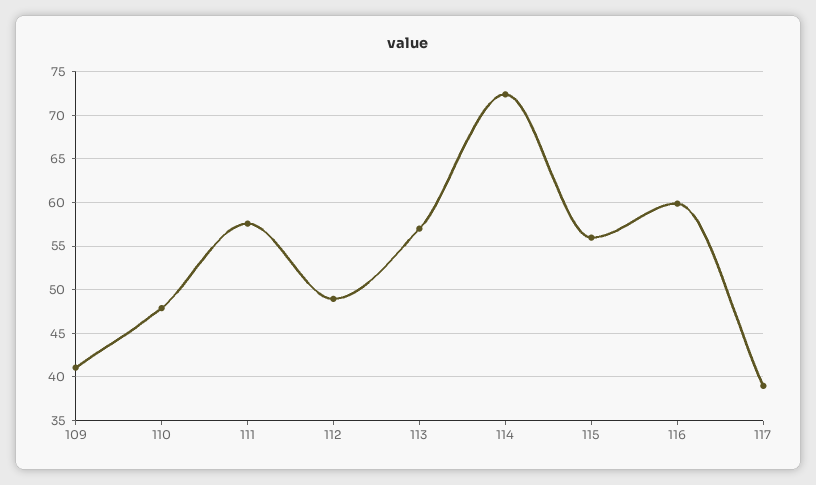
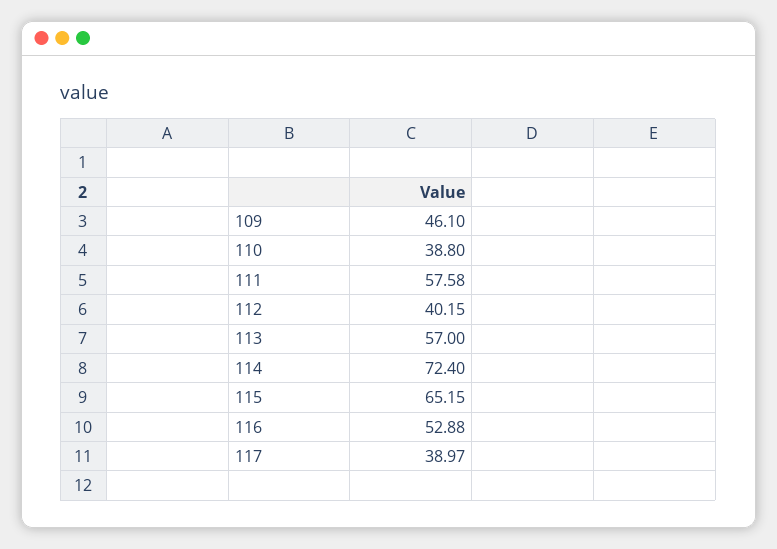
  {
-   "109": 41,
+   "109": 46.1,
-   "110": 48,
+   "110": 38.8,
    "111": 57.58,
-   "112": 49,
+   "112": 40.15,
    "113": 57,
    "114": 72.4,
-   "115": 56,
+   "115": 65.15,
-   "116": 60,
+   "116": 52.88,
    "117": 38.97
  }

